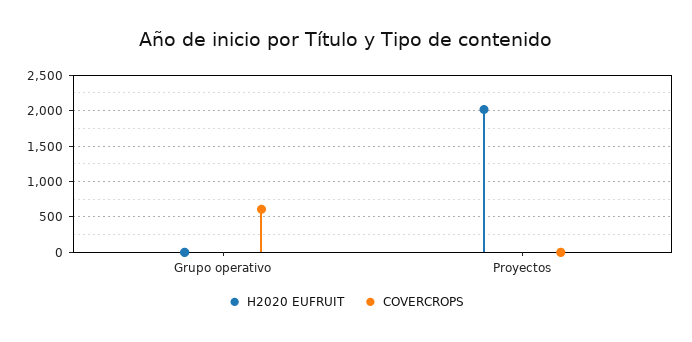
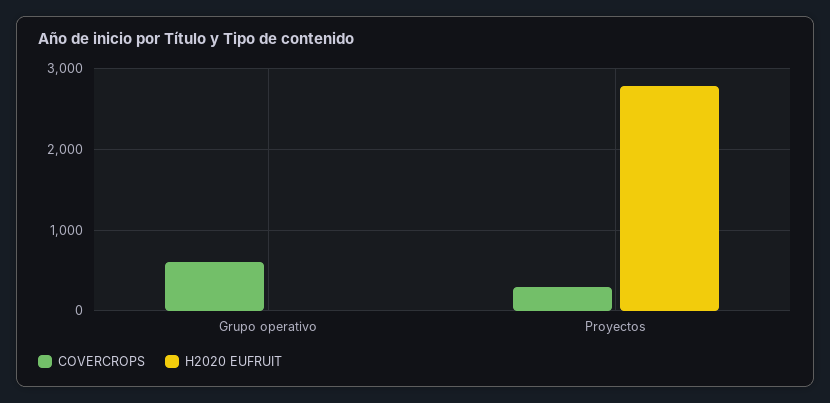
  {
    "H2020 EUFRUIT": {
      "Grupo operativo": 0,
-     "Proyectos": 2000
+     "Proyectos": 2800
    },
    "COVERCROPS": {
      "Grupo operativo": 600,
-     "Proyectos": 0
+     "Proyectos": 300
    }
  }

